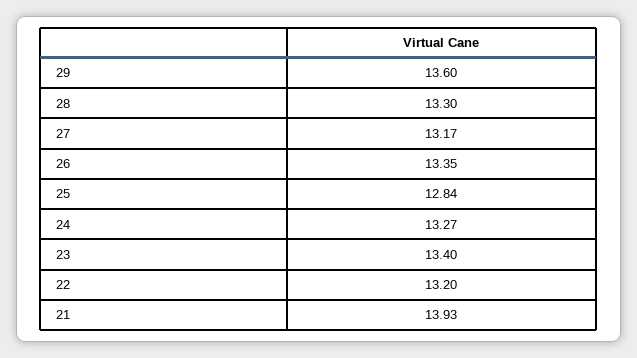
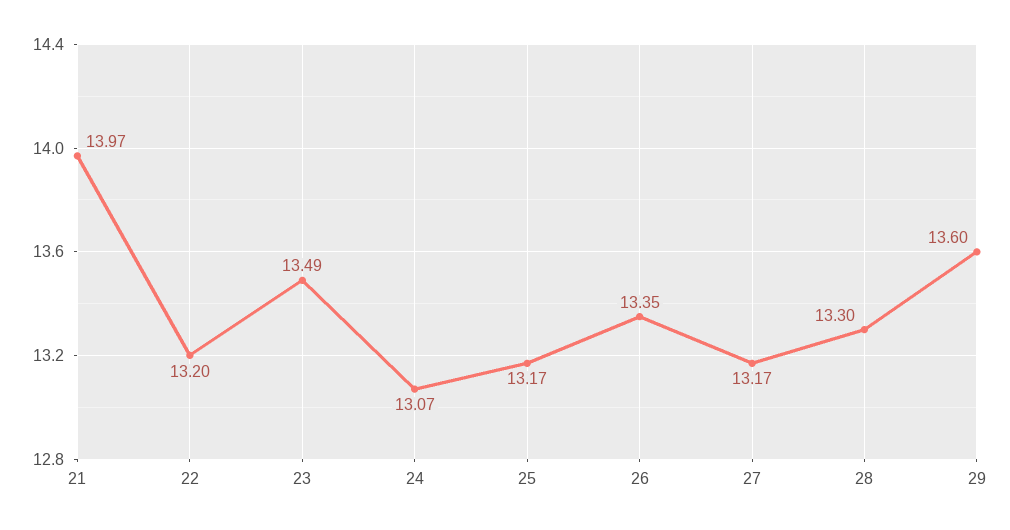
  {
    "29": 13.6,
    "28": 13.3,
    "27": 13.17,
    "26": 13.35,
-   "25": 12.84,
+   "25": 13.17,
-   "24": 13.27,
+   "24": 13.07,
-   "23": 13.4,
+   "23": 13.49,
    "22": 13.2,
-   "21": 13.93
+   "21": 13.97
  }

